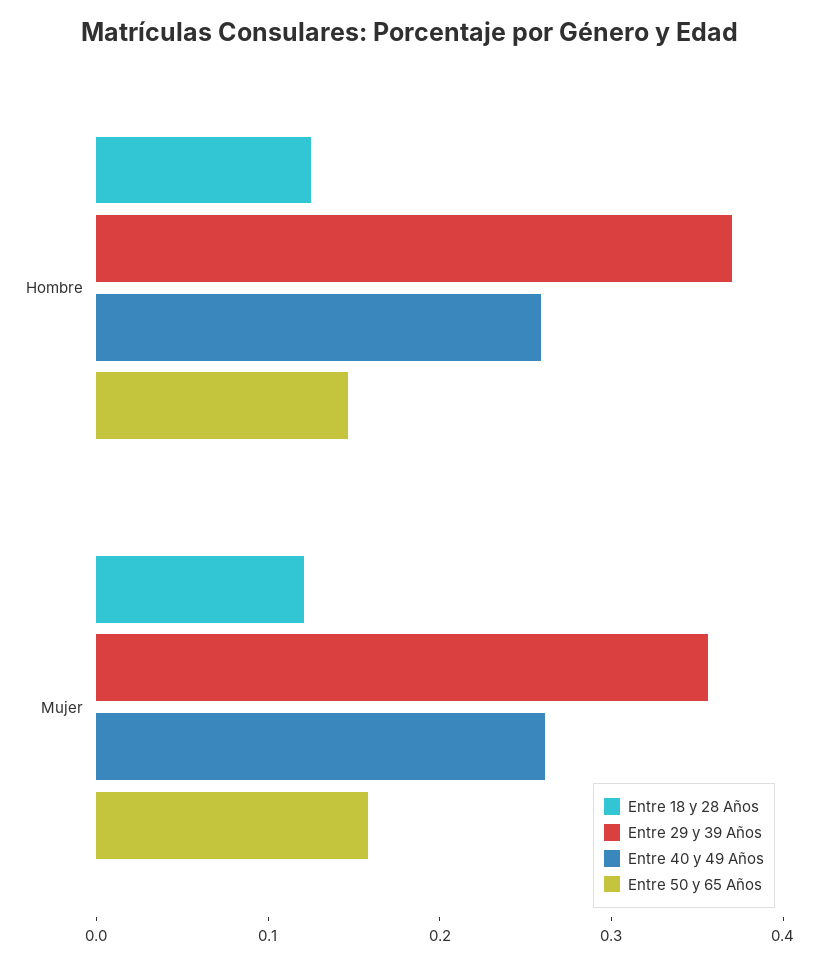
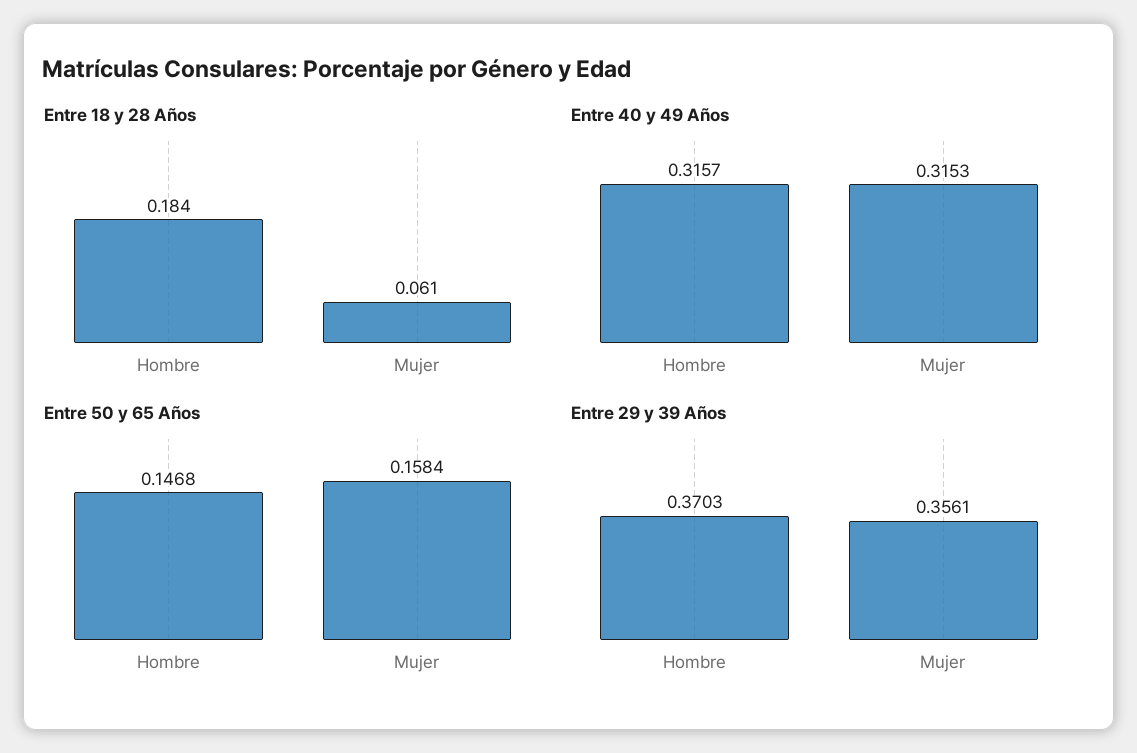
  {
    "Entre 18 y 28 Años": {
-     "Hombre": 0.12,
+     "Hombre": 0.184,
-     "Mujer": 0.12
+     "Mujer": 0.061
    },
    "Entre 29 y 39 Años": {
      "Hombre": 0.3703,
      "Mujer": 0.3561
    },
    "Entre 40 y 49 Años": {
-     "Hombre": 0.26,
+     "Hombre": 0.3157,
-     "Mujer": 0.26
+     "Mujer": 0.3153
    },
    "Entre 50 y 65 Años": {
      "Hombre": 0.1468,
      "Mujer": 0.1584
    }
  }

